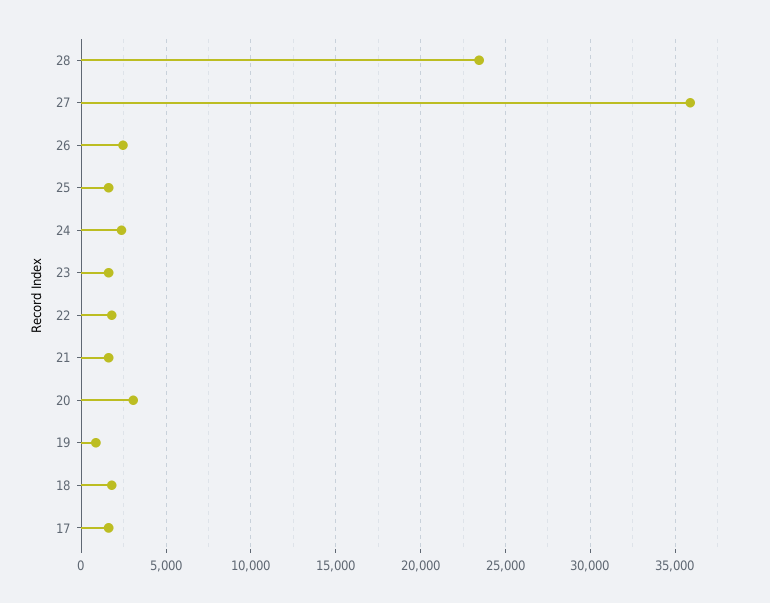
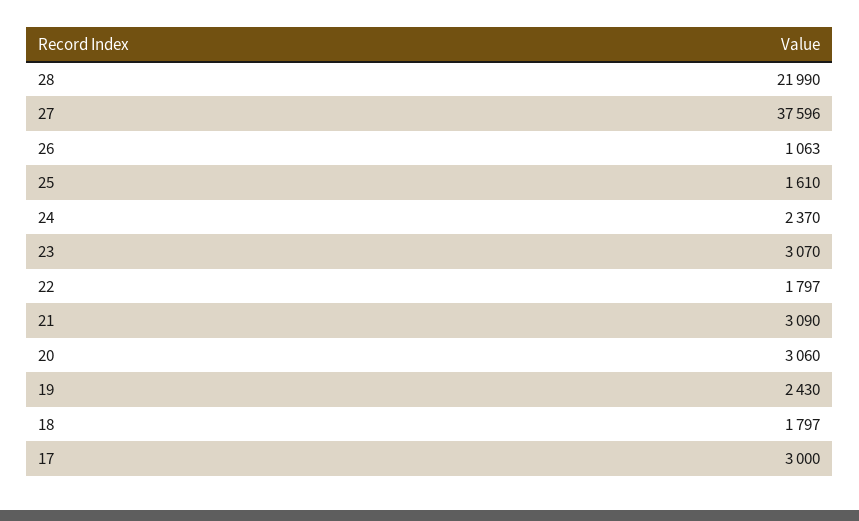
  {
-   "28": 23500,
+   "28": 21990,
-   "27": 36000,
+   "27": 37596,
-   "26": 2500,
+   "26": 1063,
    "25": 1610,
    "24": 2370,
-   "23": 1500,
+   "23": 3070,
    "22": 1797,
-   "21": 1500,
+   "21": 3090,
    "20": 3060,
-   "19": 1000,
+   "19": 2430,
    "18": 1797,
-   "17": 1500
+   "17": 3000
  }

